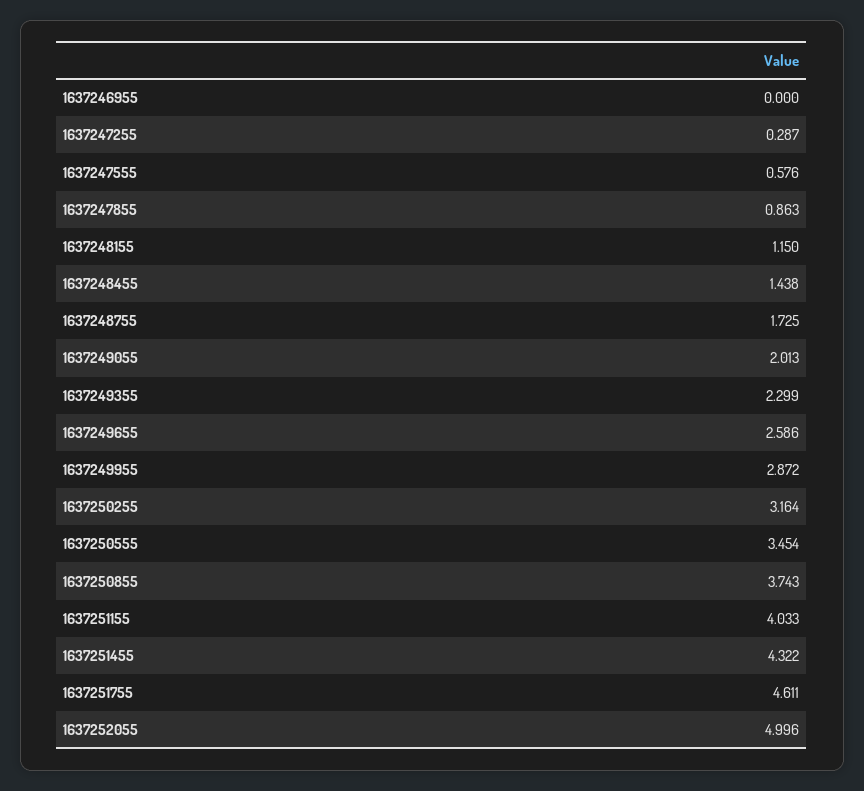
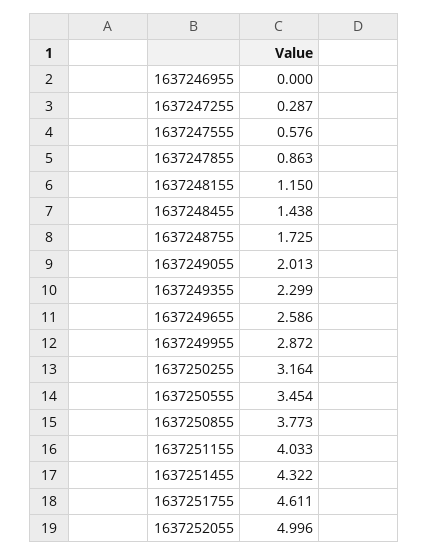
  {
    "1637246955": 0,
    "1637247255": 0.287,
    "1637247555": 0.576,
    "1637247855": 0.863,
    "1637248155": 1.15,
    "1637248455": 1.438,
    "1637248755": 1.725,
    "1637249055": 2.013,
    "1637249355": 2.299,
    "1637249655": 2.586,
    "1637249955": 2.872,
    "1637250255": 3.164,
    "1637250555": 3.454,
-   "1637250855": 3.743,
+   "1637250855": 3.773,
    "1637251155": 4.033,
    "1637251455": 4.322,
    "1637251755": 4.611,
    "1637252055": 4.996
  }

